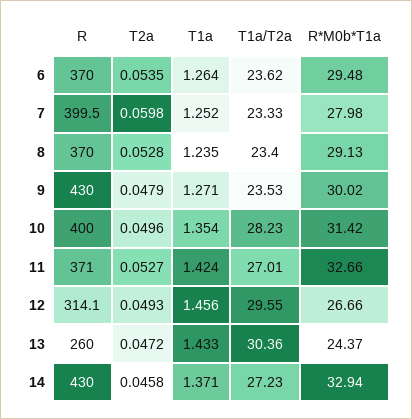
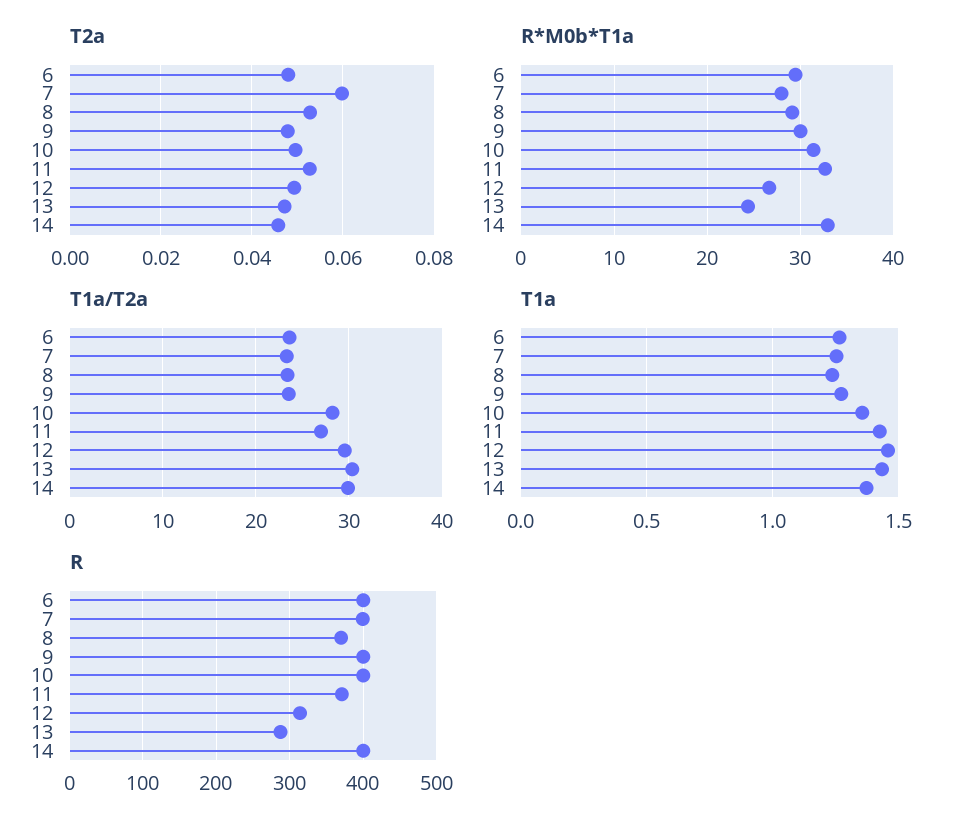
  {
    "R": {
-     "6": 370,
+     "6": 400,
      "7": 399.5,
      "8": 370,
-     "9": 430,
+     "9": 400,
      "10": 400,
      "11": 371,
      "12": 314.1,
-     "13": 260,
+     "13": 290,
-     "14": 430
+     "14": 400
    },
    "T2a": {
-     "6": 0.0535,
+     "6": 0.048,
      "7": 0.0598,
      "8": 0.0528,
      "9": 0.0479,
      "10": 0.0496,
      "11": 0.0527,
      "12": 0.0493,
      "13": 0.0472,
      "14": 0.0458
    },
    "T1a": {
      "6": 1.264,
      "7": 1.252,
      "8": 1.235,
      "9": 1.271,
      "10": 1.354,
      "11": 1.424,
      "12": 1.456,
      "13": 1.433,
      "14": 1.371
    },
    "T1a/T2a": {
      "6": 23.62,
      "7": 23.33,
      "8": 23.4,
      "9": 23.53,
      "10": 28.23,
      "11": 27.01,
      "12": 29.55,
      "13": 30.36,
-     "14": 27.23
+     "14": 30
    },
    "R*M0b*T1a": {
      "6": 29.48,
      "7": 27.98,
      "8": 29.13,
      "9": 30.02,
      "10": 31.42,
      "11": 32.66,
      "12": 26.66,
      "13": 24.37,
      "14": 32.94
    }
  }

